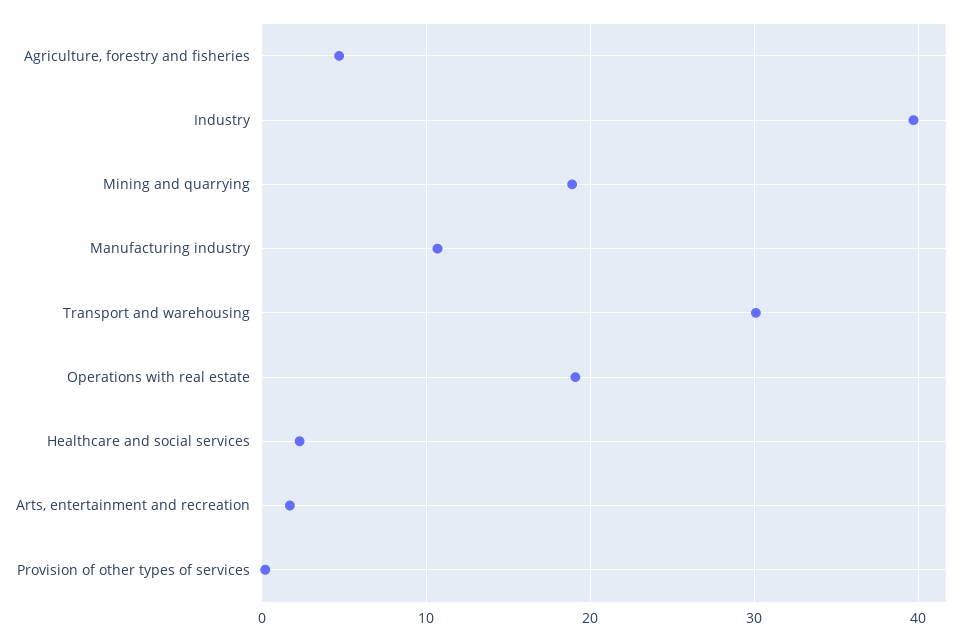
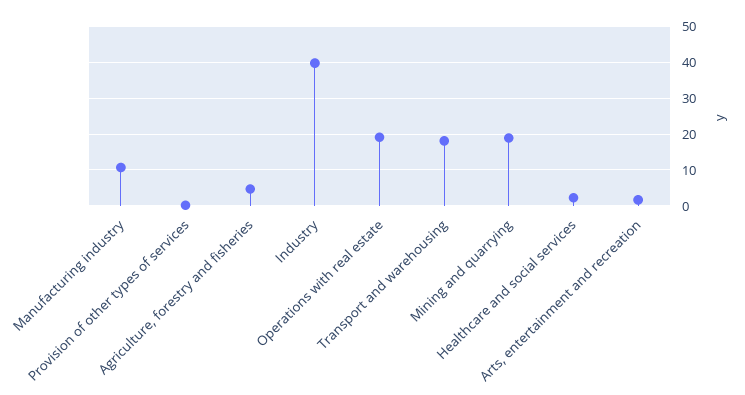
  {
    "Agriculture, forestry and fisheries": 5,
    "Industry": 40,
    "Mining and quarrying": 19,
    "Manufacturing industry": 11,
-   "Transport and warehousing": 30,
+   "Transport and warehousing": 18,
    "Operations with real estate": 19,
    "Healthcare and social services": 2,
    "Arts, entertainment and recreation": 2,
    "Provision of other types of services": 0
  }

